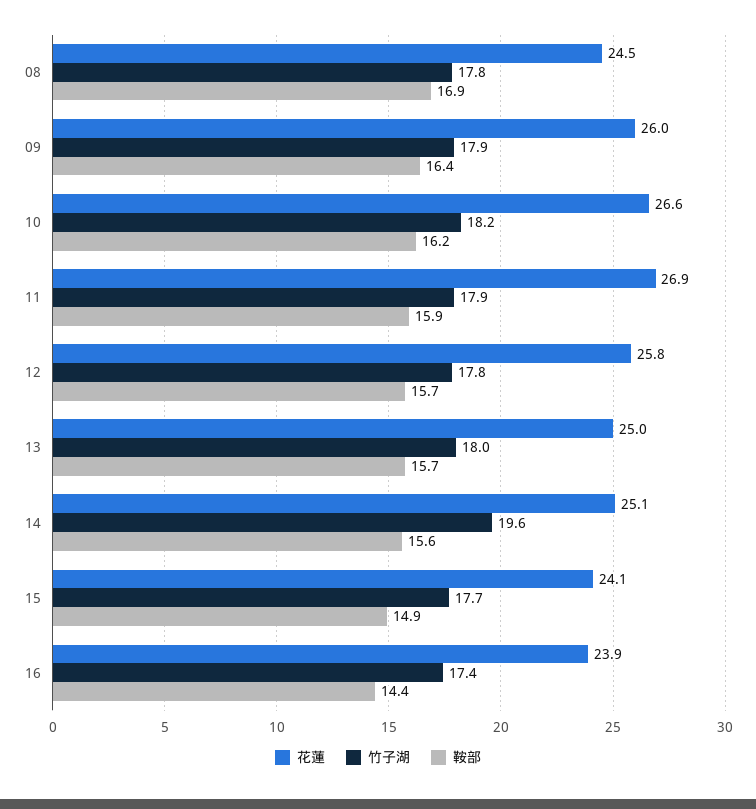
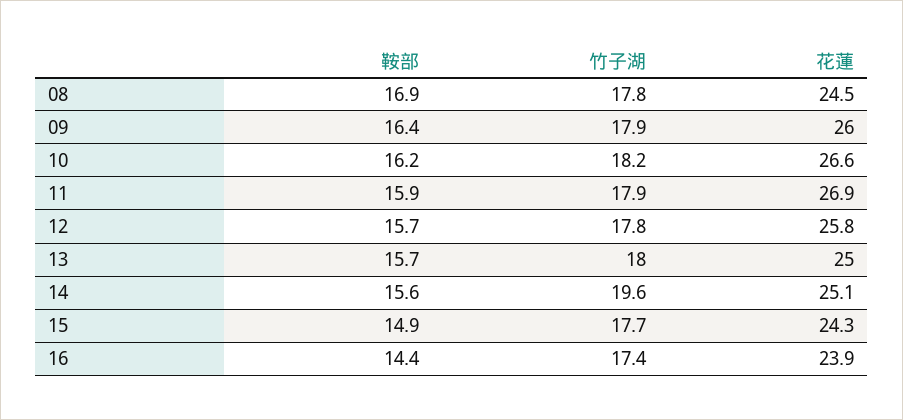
  {
    "花蓮": {
      "08": 24.5,
      "09": 26,
      "10": 26.6,
      "11": 26.9,
      "12": 25.8,
      "13": 25,
      "14": 25.1,
-     "15": 24.1,
+     "15": 24.3,
      "16": 23.9
    },
    "竹子湖": {
      "08": 17.8,
      "09": 17.9,
      "10": 18.2,
      "11": 17.9,
      "12": 17.8,
      "13": 18,
      "14": 19.6,
      "15": 17.7,
      "16": 17.4
    },
    "鞍部": {
      "08": 16.9,
      "09": 16.4,
      "10": 16.2,
      "11": 15.9,
      "12": 15.7,
      "13": 15.7,
      "14": 15.6,
      "15": 14.9,
      "16": 14.4
    }
  }

